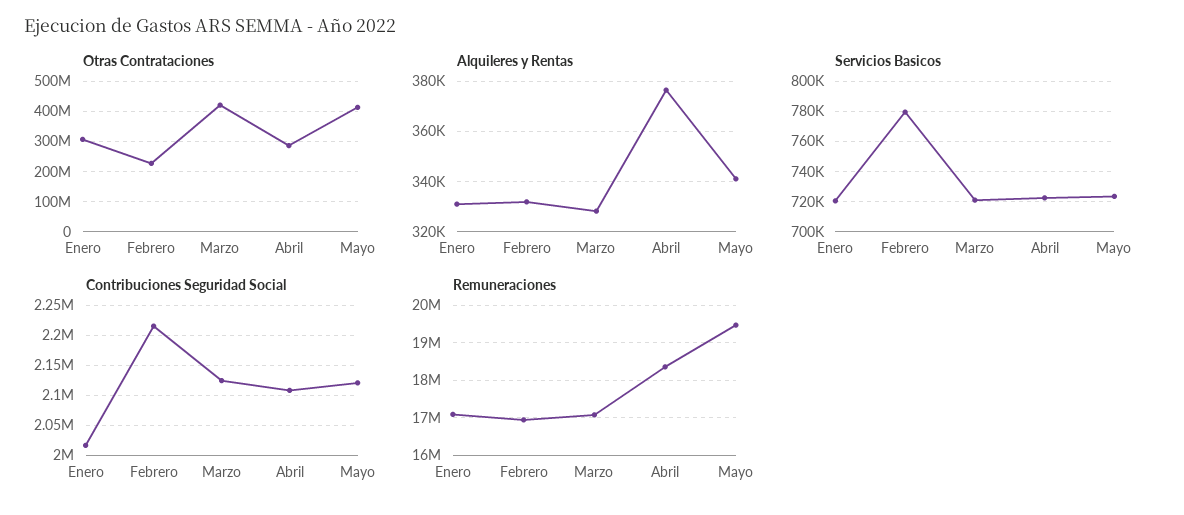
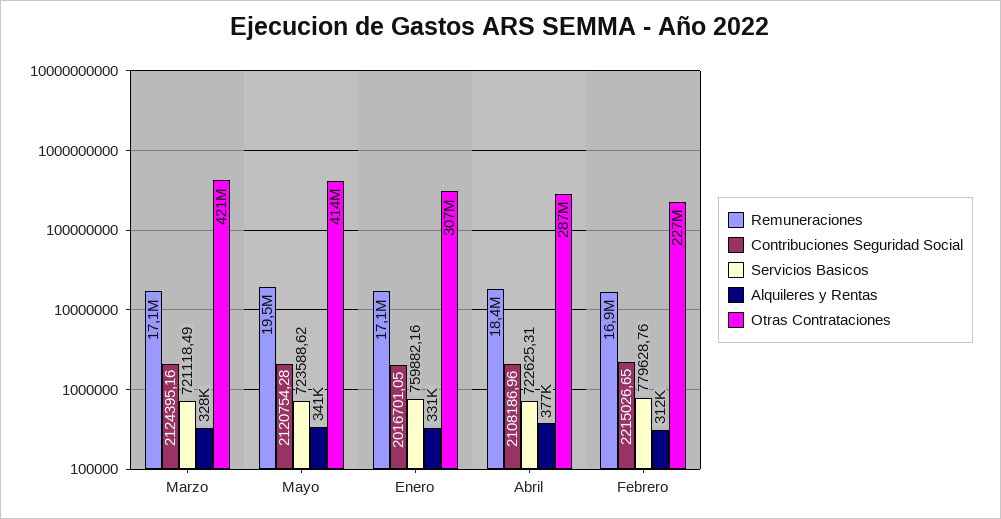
  {
    "Otras Contrataciones": {
      "Enero": 307000000,
      "Febrero": 227000000,
      "Marzo": 421000000,
      "Abril": 287000000,
      "Mayo": 414000000
    },
    "Alquileres y Rentas": {
      "Enero": 331000,
-     "Febrero": 332500,
+     "Febrero": 312000,
      "Marzo": 328000,
      "Abril": 377000,
      "Mayo": 341000
    },
    "Servicios Basicos": {
-     "Enero": 720000,
+     "Enero": 759882.16,
      "Febrero": 779628.76,
      "Marzo": 721118.49,
      "Abril": 722625.31,
      "Mayo": 723588.62
    },
    "Contribuciones Seguridad Social": {
      "Enero": 2016701.05,
      "Febrero": 2215026.65,
      "Marzo": 2124395.16,
      "Abril": 2108186.96,
      "Mayo": 2120754.28
    },
    "Remuneraciones": {
      "Enero": 17100000,
      "Febrero": 16900000,
      "Marzo": 17100000,
      "Abril": 18400000,
      "Mayo": 19500000
    }
  }

